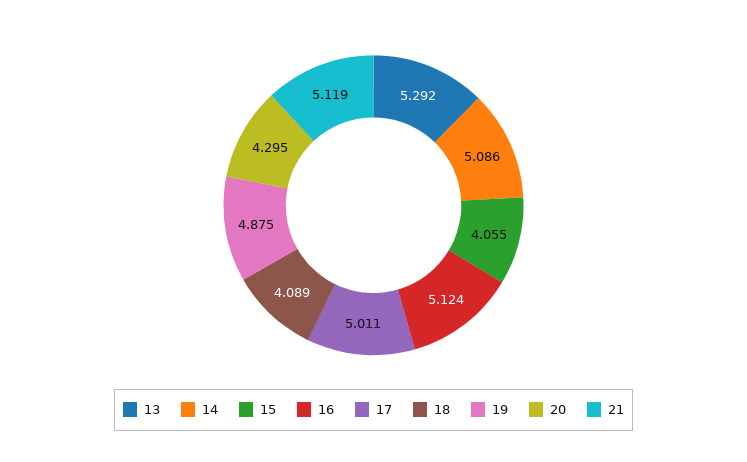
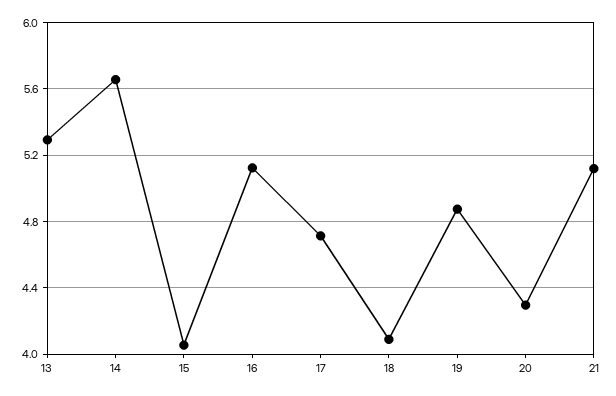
  {
    "13": 5.292,
-   "14": 5.086,
+   "14": 5.65,
    "15": 4.055,
    "16": 5.124,
-   "17": 5.011,
+   "17": 4.7,
    "18": 4.089,
    "19": 4.875,
    "20": 4.295,
    "21": 5.119
  }

